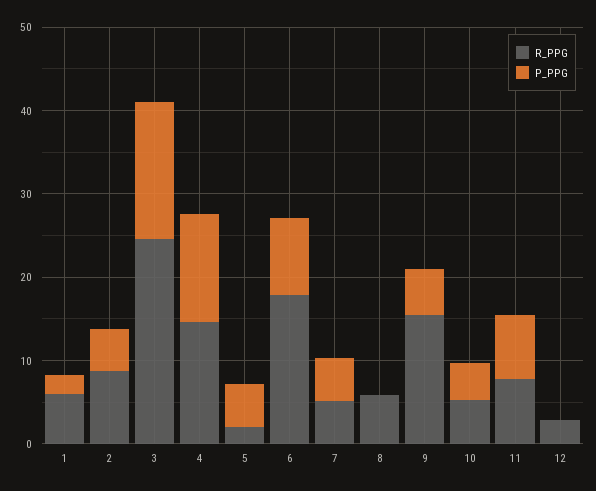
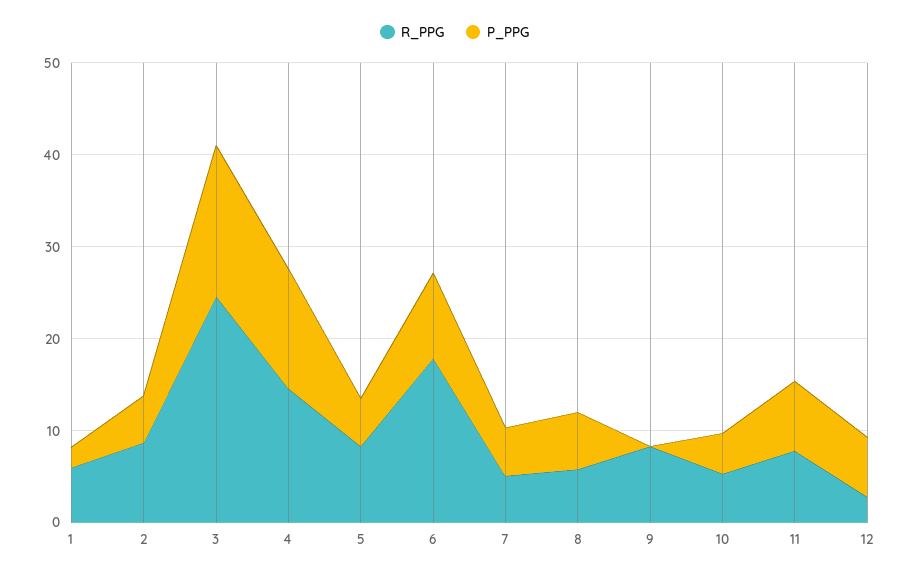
  {
    "R_PPG": {
      "1": 6,
      "2": 8,
      "3": 24,
      "4": 14,
-     "5": 2,
+     "5": 8,
      "6": 18,
      "7": 6,
      "8": 6,
-     "9": 16,
+     "9": 8,
      "10": 6,
      "11": 8,
      "12": 2
    },
    "P_PPG": {
      "1": 2,
      "2": 6,
      "3": 16,
      "4": 14,
      "5": 6,
      "6": 10,
      "7": 6,
-     "8": 0,
+     "8": 6,
-     "9": 6,
+     "9": 0,
      "10": 4,
      "11": 8,
-     "12": 0
+     "12": 6
    }
  }

